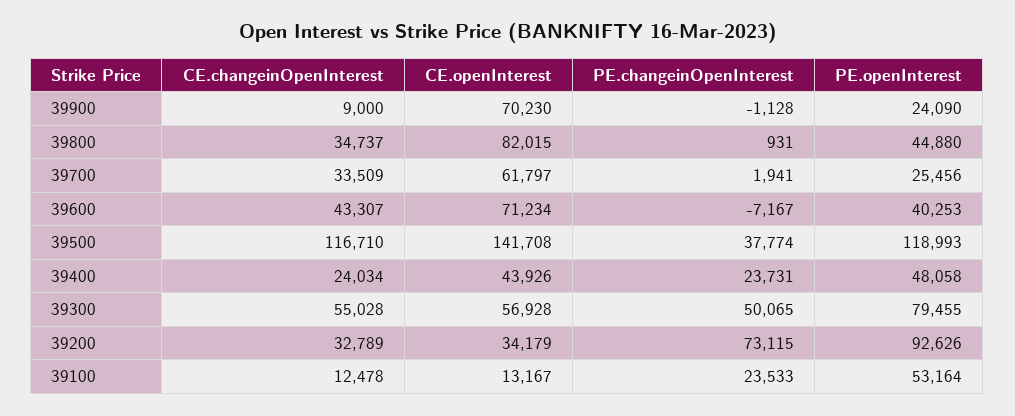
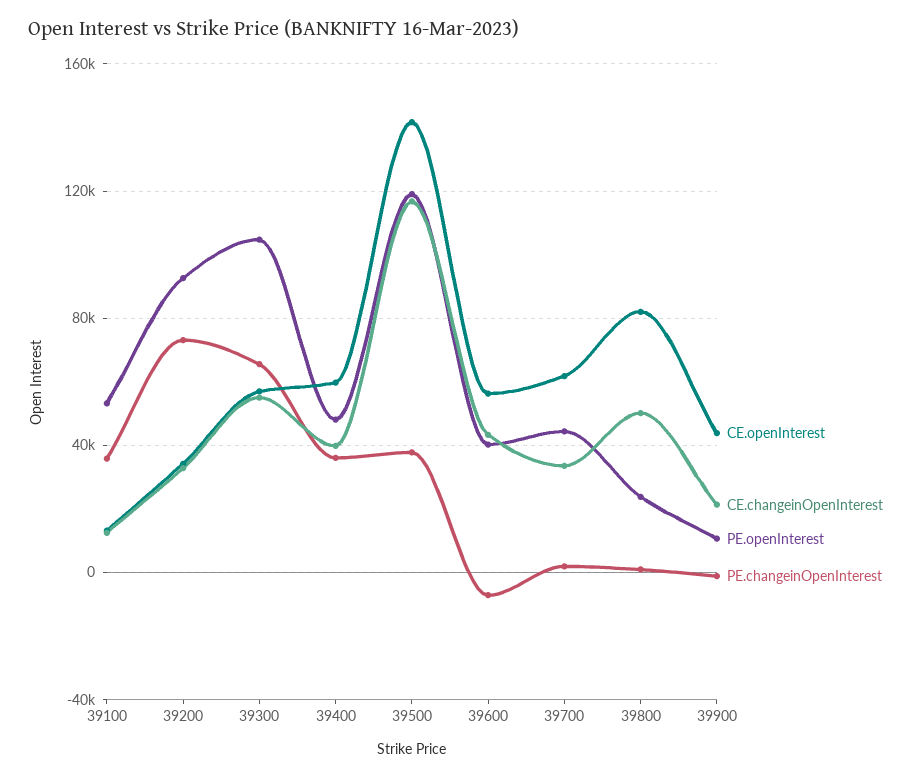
  {
    "CE.changeinOpenInterest": {
-     "39900": 9000,
+     "39900": 20000,
-     "39800": 34737,
+     "39800": 50000,
      "39700": 33509,
      "39600": 43307,
      "39500": 116710,
-     "39400": 24034,
+     "39400": 40000,
      "39300": 55028,
      "39200": 32789,
      "39100": 12478
    },
    "CE.openInterest": {
-     "39900": 70230,
+     "39900": 45000,
      "39800": 82015,
      "39700": 61797,
-     "39600": 71234,
+     "39600": 55000,
      "39500": 141708,
-     "39400": 43926,
+     "39400": 60000,
      "39300": 56928,
      "39200": 34179,
      "39100": 13167
    },
    "PE.changeinOpenInterest": {
      "39900": -1128,
      "39800": 931,
      "39700": 1941,
      "39600": -7167,
      "39500": 37774,
-     "39400": 23731,
+     "39400": 35000,
-     "39300": 50065,
+     "39300": 65000,
      "39200": 73115,
-     "39100": 23533
+     "39100": 35000
    },
    "PE.openInterest": {
-     "39900": 24090,
+     "39900": 10000,
-     "39800": 44880,
+     "39800": 25000,
-     "39700": 25456,
+     "39700": 45000,
      "39600": 40253,
      "39500": 118993,
      "39400": 48058,
-     "39300": 79455,
+     "39300": 105000,
      "39200": 92626,
      "39100": 53164
    }
  }

